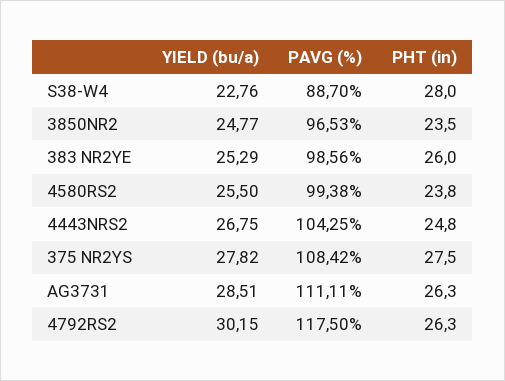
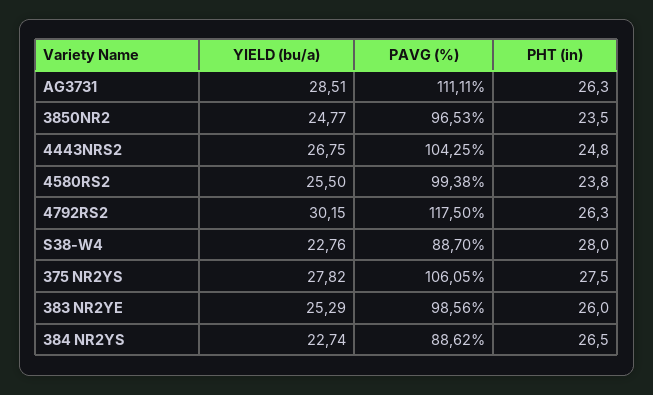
  {
    "YIELD (bu/a)": {
      "S38-W4": 22.76,
      "3850NR2": 24.77,
      "383 NR2YE": 25.29,
      "4580RS2": 25.5,
      "4443NRS2": 26.75,
      "375 NR2YS": 27.82,
      "AG3731": 28.51,
-     "4792RS2": 30.15
+     "4792RS2": 30.15,
+     "384 NR2YS": 22.74
    },
    "PAVG (%)": {
      "S38-W4": 88.7,
      "3850NR2": 96.53,
      "383 NR2YE": 98.56,
      "4580RS2": 99.38,
      "4443NRS2": 104.25,
-     "375 NR2YS": 108.42,
+     "375 NR2YS": 106.05,
      "AG3731": 111.11,
-     "4792RS2": 117.5
+     "4792RS2": 117.5,
+     "384 NR2YS": 88.62
    },
    "PHT (in)": {
      "S38-W4": 28,
      "3850NR2": 23.5,
      "383 NR2YE": 26,
      "4580RS2": 23.8,
      "4443NRS2": 24.8,
      "375 NR2YS": 27.5,
      "AG3731": 26.3,
-     "4792RS2": 26.3
+     "4792RS2": 26.3,
+     "384 NR2YS": 26.5
    }
  }

